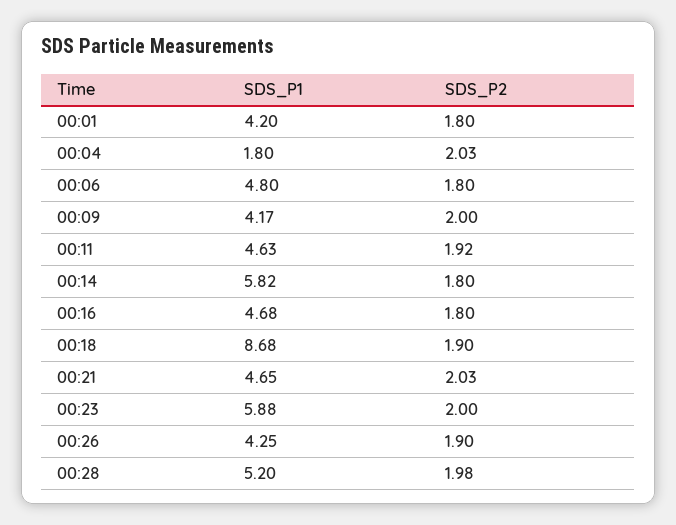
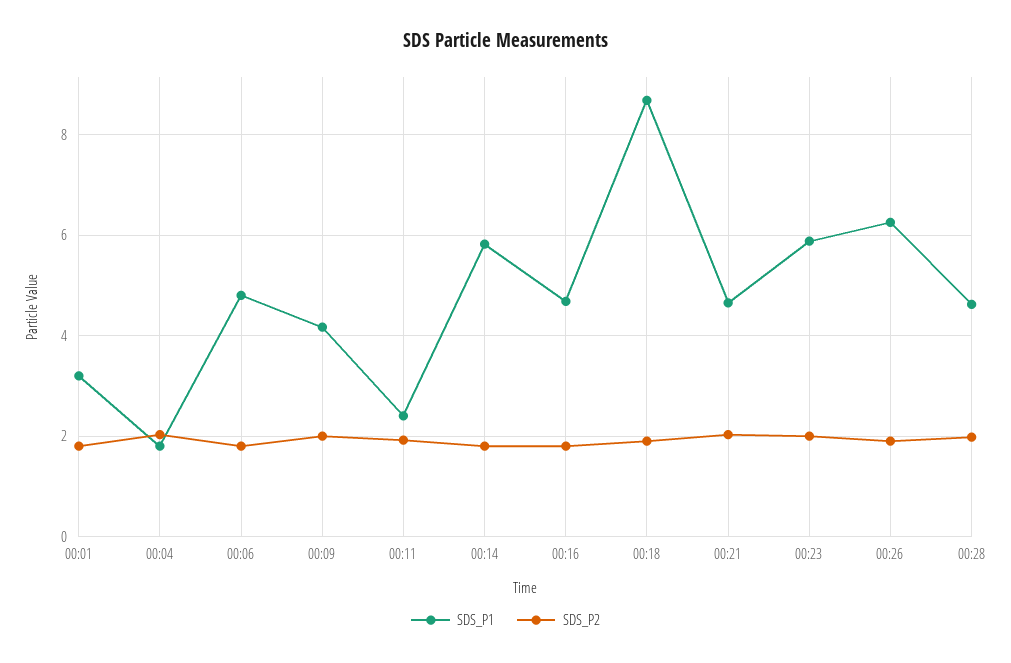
  {
    "SDS_P1": {
-     "00:01": 4.2,
+     "00:01": 3.2,
      "00:04": 1.8,
      "00:06": 4.8,
      "00:09": 4.17,
-     "00:11": 4.63,
+     "00:11": 2.4,
      "00:14": 5.82,
      "00:16": 4.68,
      "00:18": 8.68,
      "00:21": 4.65,
      "00:23": 5.88,
-     "00:26": 4.25,
+     "00:26": 6.2,
-     "00:28": 5.2
+     "00:28": 4.6
    },
    "SDS_P2": {
      "00:01": 1.8,
      "00:04": 2.03,
      "00:06": 1.8,
      "00:09": 2,
      "00:11": 1.92,
      "00:14": 1.8,
      "00:16": 1.8,
      "00:18": 1.9,
      "00:21": 2.03,
      "00:23": 2,
      "00:26": 1.9,
      "00:28": 1.98
    }
  }

